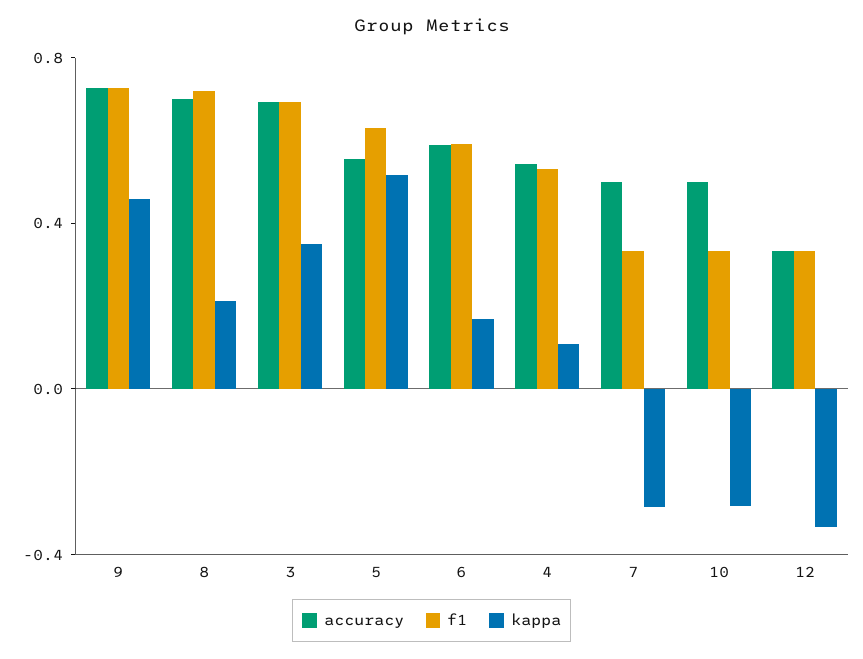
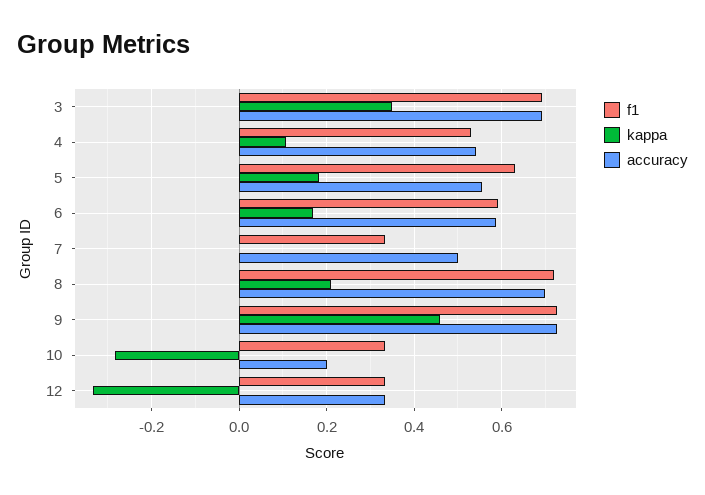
  {
    "accuracy": {
      "9": 0.72,
      "8": 0.7,
      "3": 0.7,
      "5": 0.56,
      "6": 0.58,
      "4": 0.54,
      "7": 0.5,
-     "10": 0.5,
+     "10": 0.2,
      "12": 0.34
    },
    "f1": {
      "9": 0.72,
      "8": 0.72,
      "3": 0.7,
      "5": 0.64,
      "6": 0.6,
      "4": 0.54,
      "7": 0.34,
      "10": 0.34,
      "12": 0.34
    },
    "kappa": {
      "9": 0.46,
      "8": 0.22,
      "3": 0.36,
-     "5": 0.5,
+     "5": 0.18,
      "6": 0.16,
      "4": 0.1,
-     "7": -0.3,
+     "7": 0,
      "10": -0.28,
      "12": -0.34
    }
  }

